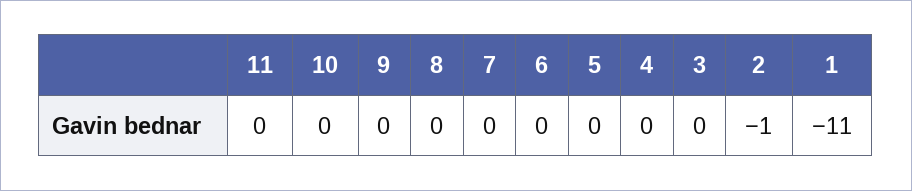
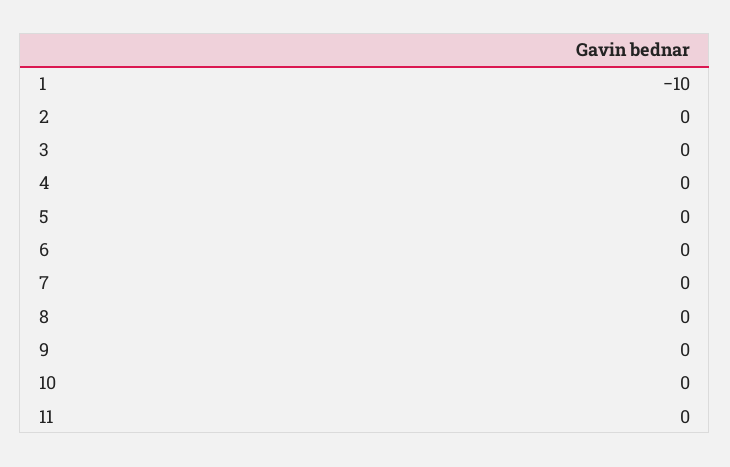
  {
    "11": 0,
    "10": 0,
    "9": 0,
    "8": 0,
    "7": 0,
    "6": 0,
    "5": 0,
    "4": 0,
    "3": 0,
-   "2": -1,
+   "2": 0,
-   "1": -11
+   "1": -10
  }

